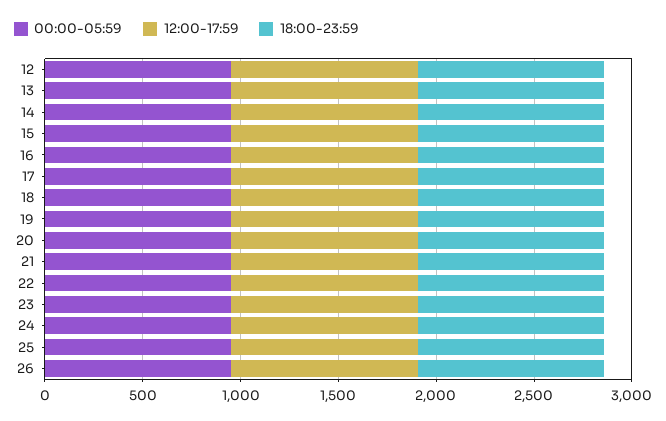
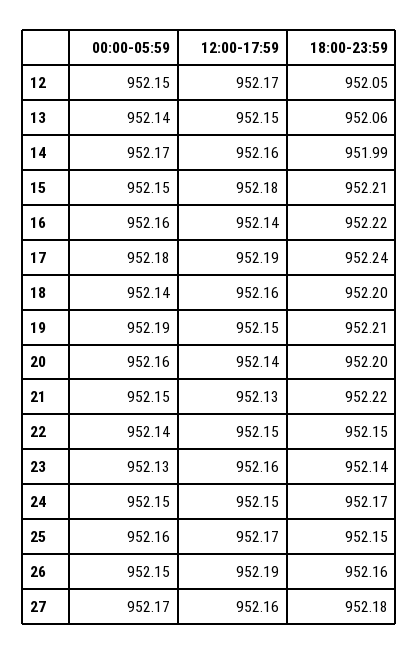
  {
    "00:00-05:59": {
      "12": 952.15,
      "13": 952.14,
      "14": 952.17,
      "15": 952.15,
      "16": 952.16,
      "17": 952.18,
      "18": 952.14,
      "19": 952.19,
      "20": 952.16,
      "21": 952.15,
      "22": 952.14,
      "23": 952.13,
      "24": 952.15,
      "25": 952.16,
-     "26": 952.15
+     "26": 952.15,
+     "27": 952.17
    },
    "12:00-17:59": {
      "12": 952.17,
      "13": 952.15,
      "14": 952.16,
      "15": 952.18,
      "16": 952.14,
      "17": 952.19,
      "18": 952.16,
      "19": 952.15,
      "20": 952.14,
      "21": 952.13,
      "22": 952.15,
      "23": 952.16,
      "24": 952.15,
      "25": 952.17,
-     "26": 952.19
+     "26": 952.19,
+     "27": 952.16
    },
    "18:00-23:59": {
      "12": 952.05,
      "13": 952.06,
      "14": 951.99,
      "15": 952.21,
      "16": 952.22,
      "17": 952.24,
      "18": 952.2,
      "19": 952.21,
      "20": 952.2,
      "21": 952.22,
      "22": 952.15,
      "23": 952.14,
      "24": 952.17,
      "25": 952.15,
-     "26": 952.16
+     "26": 952.16,
+     "27": 952.18
    }
  }

